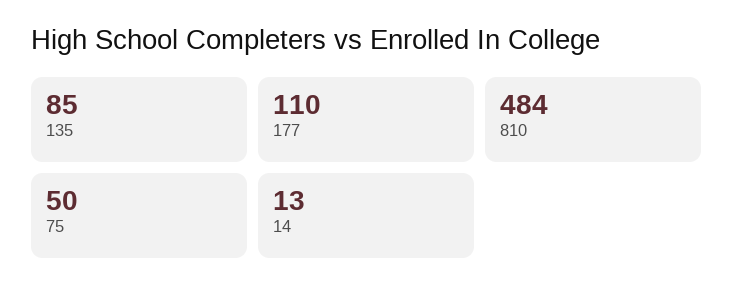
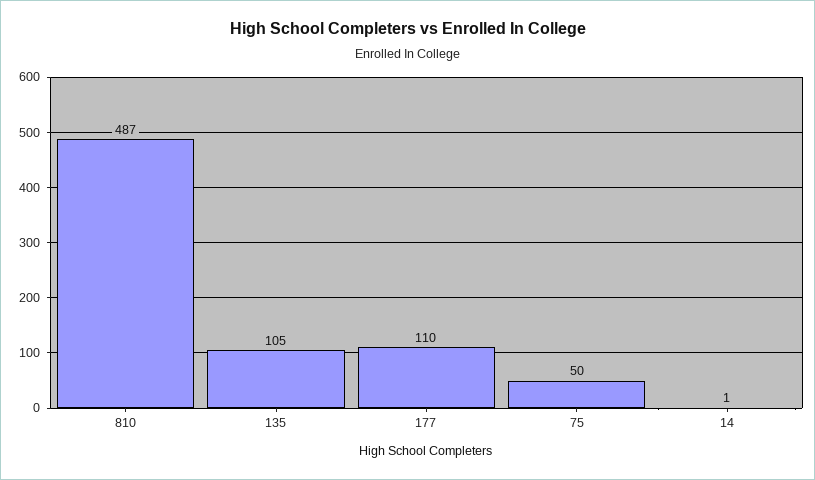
  {
-   "135": 85,
+   "135": 105,
    "177": 110,
-   "810": 484,
+   "810": 487,
    "75": 50,
-   "14": 13
+   "14": 1
  }

